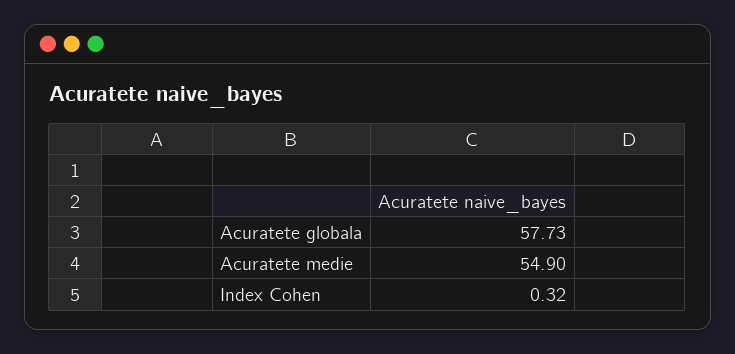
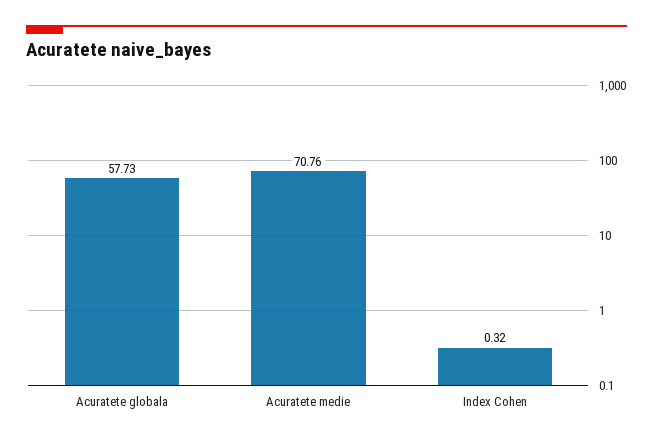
  {
    "Acuratete globala": 57.73,
-   "Acuratete medie": 54.9,
+   "Acuratete medie": 70.76,
    "Index Cohen": 0.32
  }

